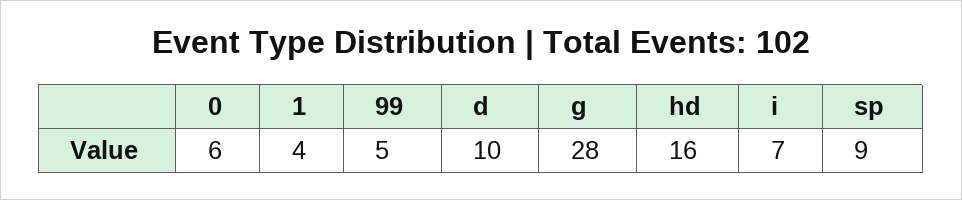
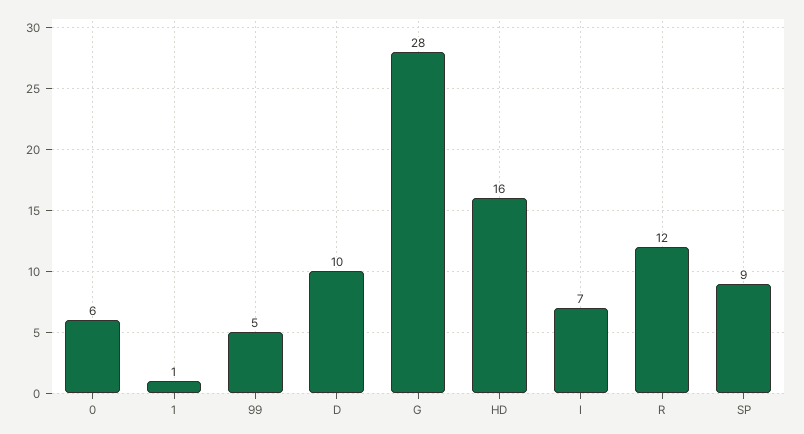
  {
    "0": 6,
-   "1": 4,
+   "1": 1,
    "99": 5,
    "d": 10,
    "g": 28,
    "hd": 16,
    "i": 7,
-   "sp": 9
+   "sp": 9,
+   "R": 12
  }

